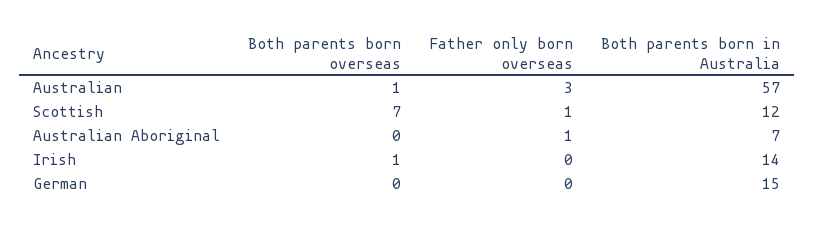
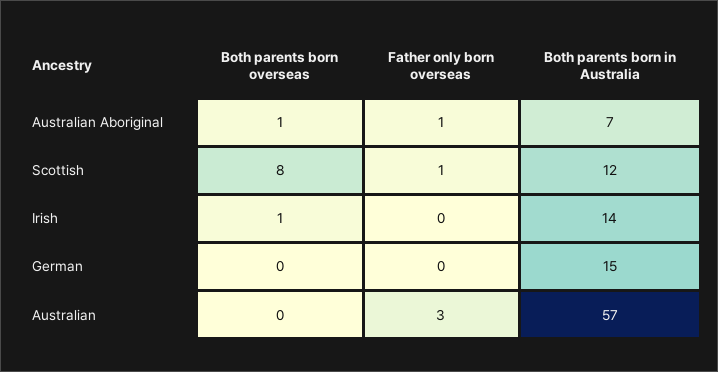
  {
    "Both parents born overseas": {
-     "Australian": 1,
+     "Australian": 0,
-     "Scottish": 7,
+     "Scottish": 8,
-     "Australian Aboriginal": 0,
+     "Australian Aboriginal": 1,
      "Irish": 1,
      "German": 0
    },
    "Father only born overseas": {
      "Australian": 3,
      "Scottish": 1,
      "Australian Aboriginal": 1,
      "Irish": 0,
      "German": 0
    },
    "Both parents born in Australia": {
      "Australian": 57,
      "Scottish": 12,
      "Australian Aboriginal": 7,
      "Irish": 14,
      "German": 15
    }
  }

